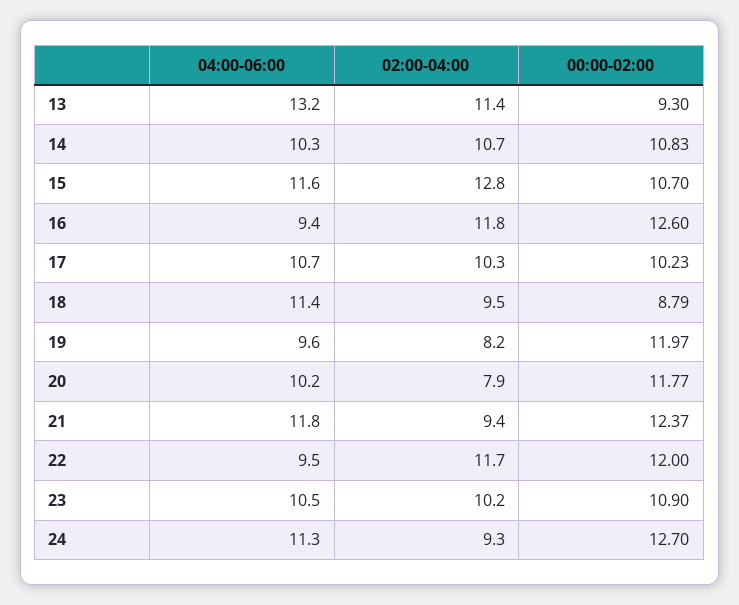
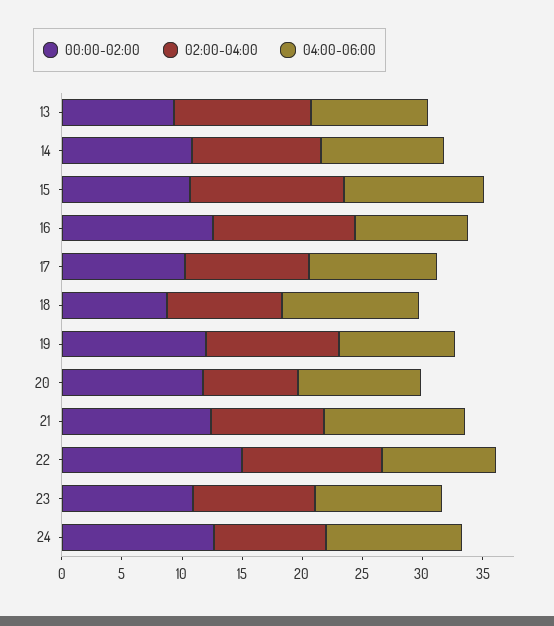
  {
    "04:00-06:00": {
-     "13": 13.2,
+     "13": 10,
      "14": 10.3,
      "15": 11.6,
      "16": 9.4,
      "17": 10.7,
      "18": 11.4,
      "19": 9.6,
      "20": 10.2,
      "21": 11.8,
      "22": 9.5,
      "23": 10.5,
      "24": 11.3
    },
    "02:00-04:00": {
      "13": 11.4,
      "14": 10.7,
      "15": 12.8,
      "16": 11.8,
      "17": 10.3,
      "18": 9.5,
-     "19": 8.2,
+     "19": 11,
      "20": 7.9,
      "21": 9.4,
      "22": 11.7,
      "23": 10.2,
      "24": 9.3
    },
    "00:00-02:00": {
      "13": 9.3,
      "14": 10.83,
      "15": 10.7,
      "16": 12.6,
      "17": 10.23,
      "18": 8.79,
      "19": 11.97,
      "20": 11.77,
      "21": 12.37,
-     "22": 12,
+     "22": 15,
      "23": 10.9,
      "24": 12.7
    }
  }

